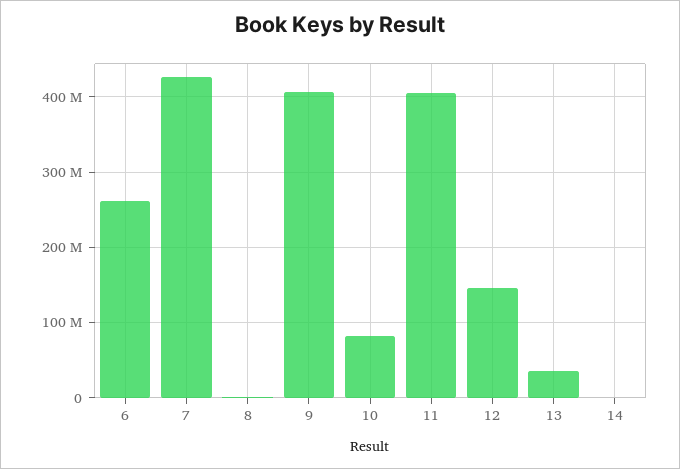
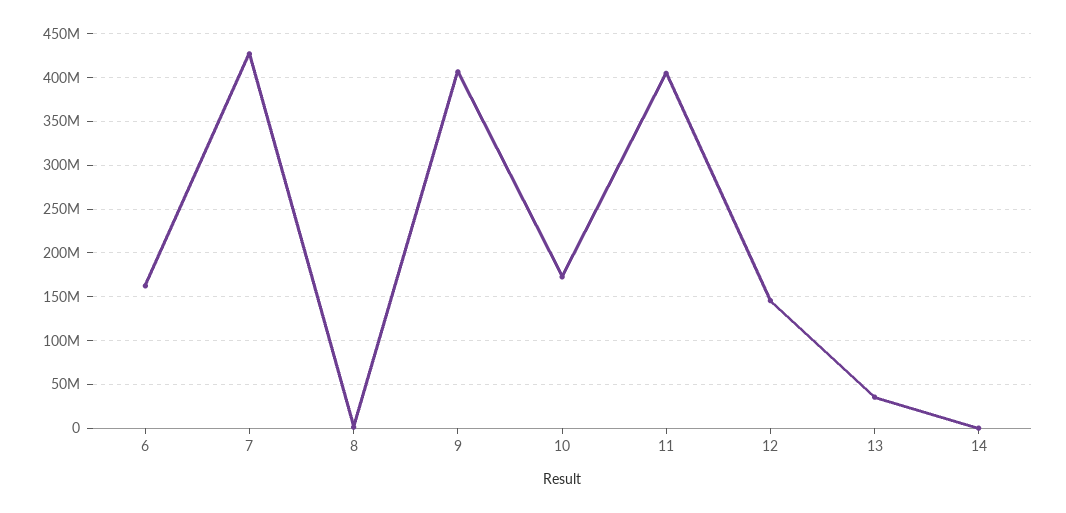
  {
-   "6": 260000000,
+   "6": 160000000,
    "7": 430000000,
    "8": 0,
    "9": 410000000,
-   "10": 80000000,
+   "10": 170000000,
    "11": 400000000,
    "12": 150000000,
    "13": 40000000,
    "14": 0
  }

